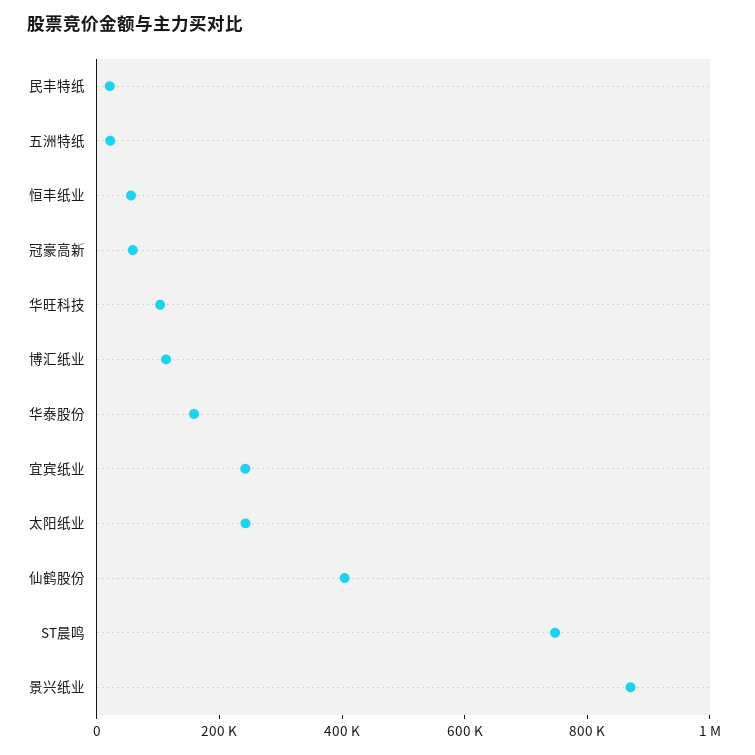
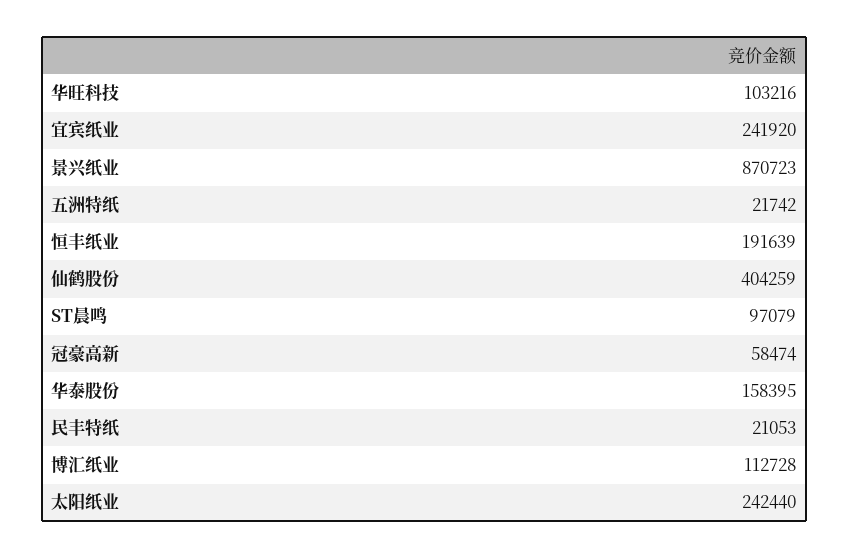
  {
    "民丰特纸": 21053,
    "五洲特纸": 21742,
-   "恒丰纸业": 50000,
+   "恒丰纸业": 191639,
    "冠豪高新": 58474,
    "华旺科技": 103216,
    "博汇纸业": 112728,
    "华泰股份": 158395,
    "宜宾纸业": 241920,
    "太阳纸业": 242440,
    "仙鹤股份": 404259,
-   "ST晨鸣": 750000,
+   "ST晨鸣": 97079,
    "景兴纸业": 870723
  }

